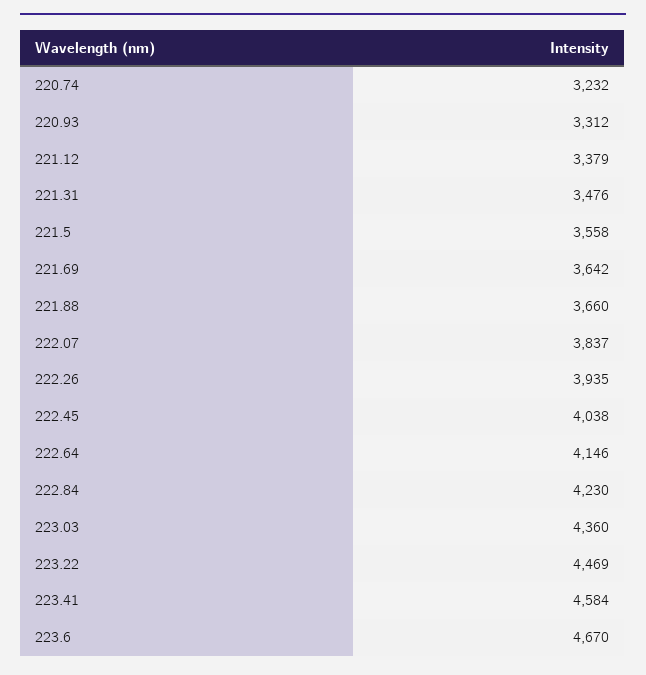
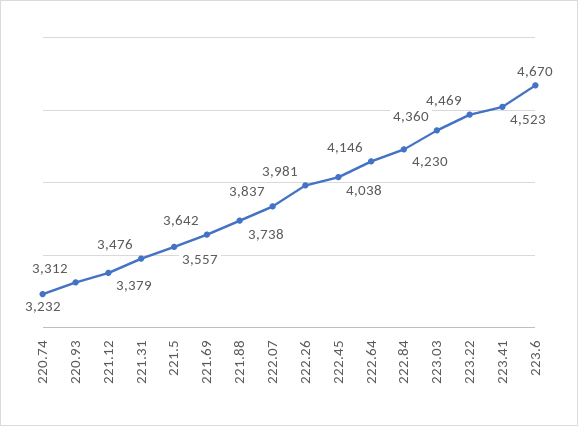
  {
    "220.74": 3232,
    "220.93": 3312,
    "221.12": 3379,
    "221.31": 3476,
-   "221.5": 3558,
+   "221.5": 3557,
    "221.69": 3642,
-   "221.88": 3660,
+   "221.88": 3738,
    "222.07": 3837,
-   "222.26": 3935,
+   "222.26": 3981,
    "222.45": 4038,
    "222.64": 4146,
    "222.84": 4230,
    "223.03": 4360,
    "223.22": 4469,
-   "223.41": 4584,
+   "223.41": 4523,
    "223.6": 4670
  }

